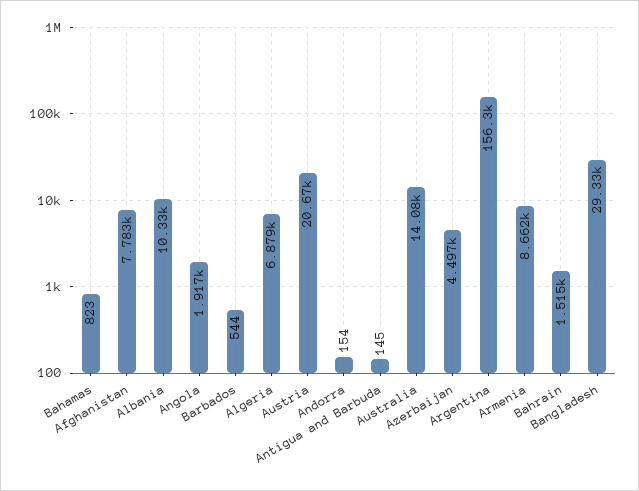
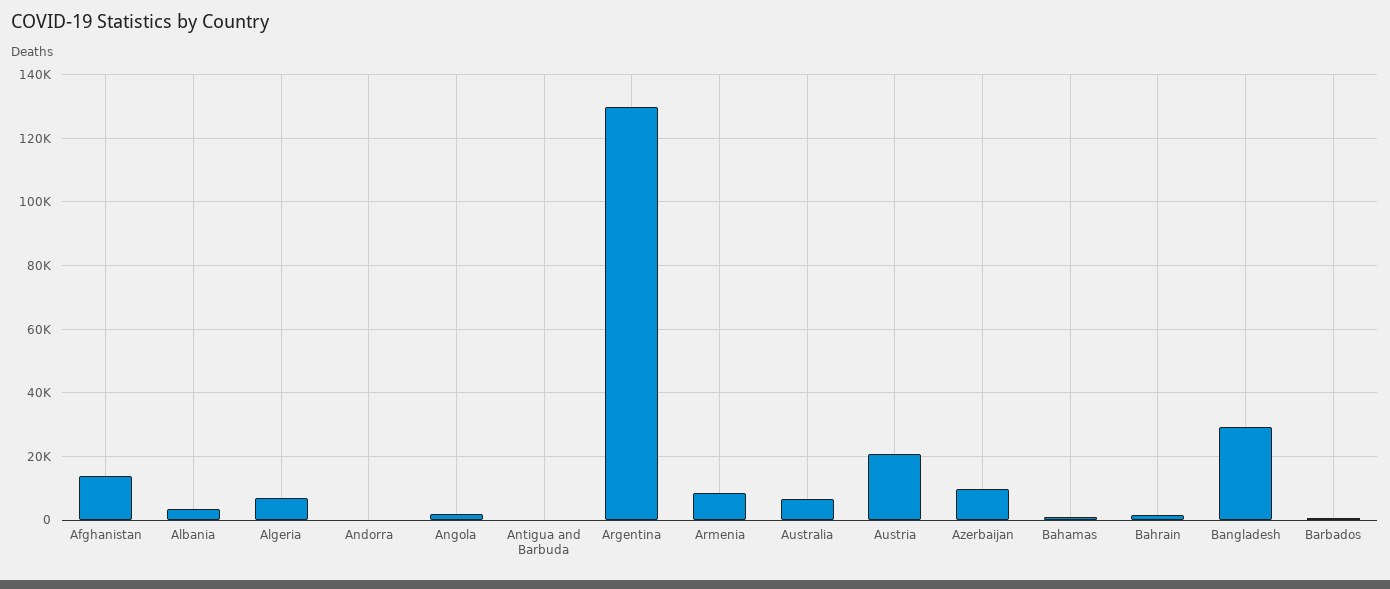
  {
    "Bahamas": 823,
-   "Afghanistan": 7783,
+   "Afghanistan": 14000,
-   "Albania": 10330,
+   "Albania": 4000,
    "Angola": 1917,
    "Barbados": 544,
    "Algeria": 6879,
    "Austria": 20670,
    "Andorra": 154,
    "Antigua and Barbuda": 145,
-   "Australia": 14080,
+   "Australia": 6000,
-   "Azerbaijan": 4497,
+   "Azerbaijan": 10000,
-   "Argentina": 156300,
+   "Argentina": 130000,
    "Armenia": 8662,
    "Bahrain": 1515,
    "Bangladesh": 29330
  }

